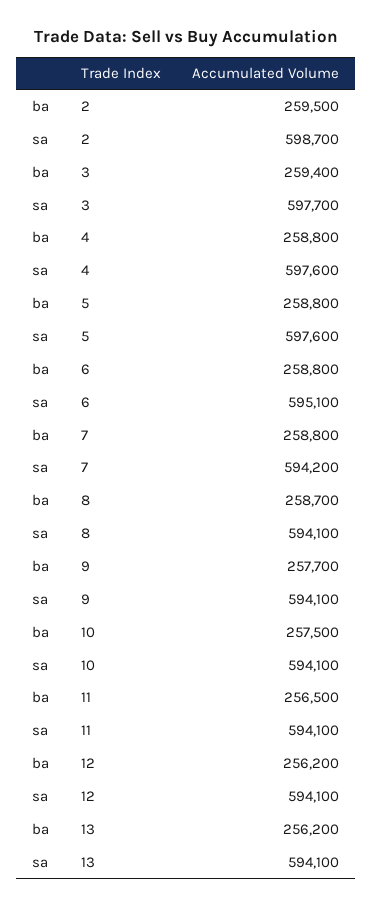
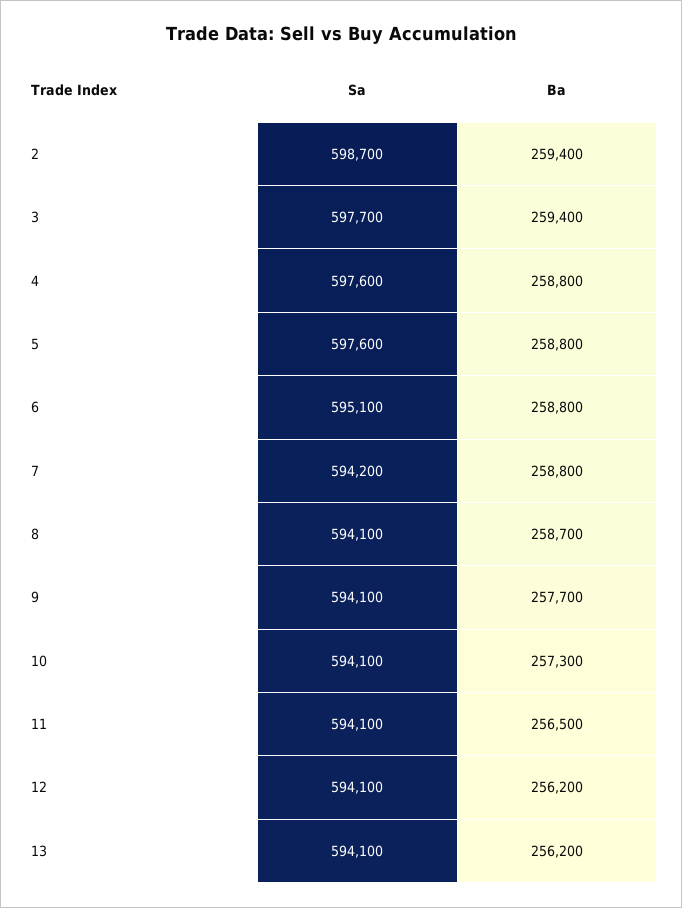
  {
    "ba": {
-     "2": 259500,
+     "2": 259400,
      "3": 259400,
      "4": 258800,
      "5": 258800,
      "6": 258800,
      "7": 258800,
      "8": 258700,
      "9": 257700,
-     "10": 257500,
+     "10": 257300,
      "11": 256500,
      "12": 256200,
      "13": 256200
    },
    "sa": {
      "2": 598700,
      "3": 597700,
      "4": 597600,
      "5": 597600,
      "6": 595100,
      "7": 594200,
      "8": 594100,
      "9": 594100,
      "10": 594100,
      "11": 594100,
      "12": 594100,
      "13": 594100
    }
  }

